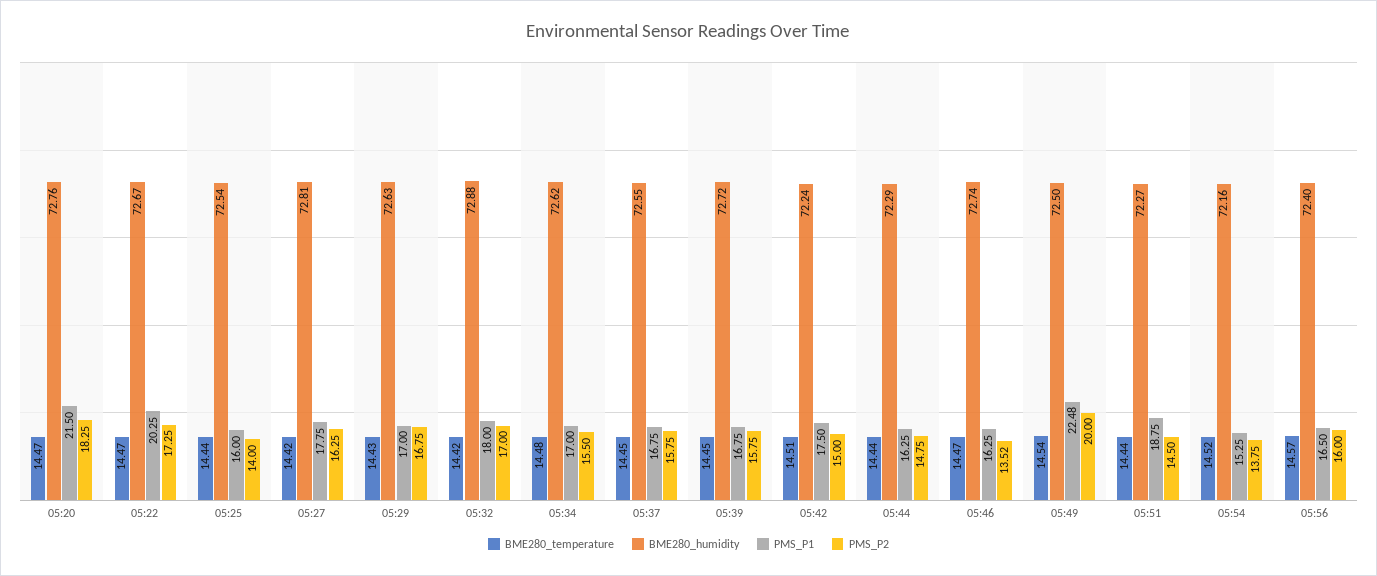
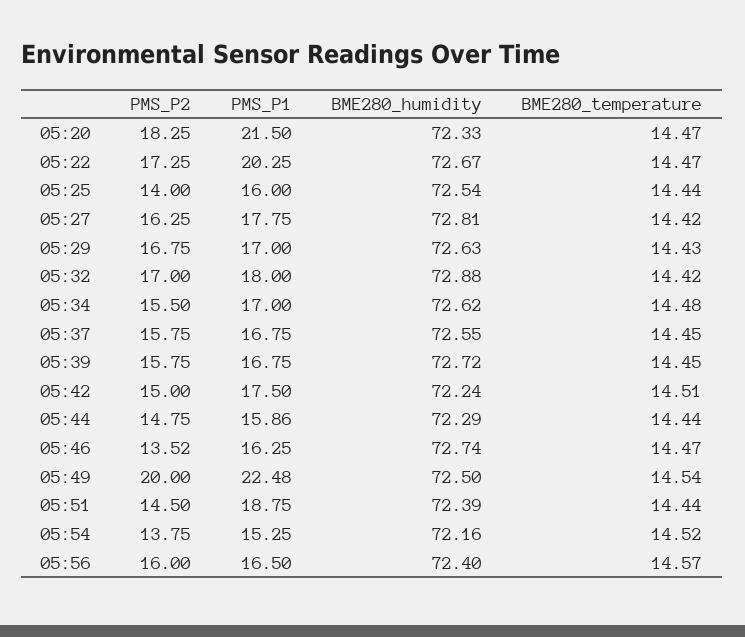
  {
    "BME280_temperature": {
      "05:20": 14.47,
      "05:22": 14.47,
      "05:25": 14.44,
      "05:27": 14.42,
      "05:29": 14.43,
      "05:32": 14.42,
      "05:34": 14.48,
      "05:37": 14.45,
      "05:39": 14.45,
      "05:42": 14.51,
      "05:44": 14.44,
      "05:46": 14.47,
      "05:49": 14.54,
      "05:51": 14.44,
      "05:54": 14.52,
      "05:56": 14.57
    },
    "BME280_humidity": {
-     "05:20": 72.76,
+     "05:20": 72.33,
      "05:22": 72.67,
      "05:25": 72.54,
      "05:27": 72.81,
      "05:29": 72.63,
      "05:32": 72.88,
      "05:34": 72.62,
      "05:37": 72.55,
      "05:39": 72.72,
      "05:42": 72.24,
      "05:44": 72.29,
      "05:46": 72.74,
      "05:49": 72.5,
-     "05:51": 72.27,
+     "05:51": 72.39,
      "05:54": 72.16,
      "05:56": 72.4
    },
    "PMS_P1": {
      "05:20": 21.5,
      "05:22": 20.25,
      "05:25": 16,
      "05:27": 17.75,
      "05:29": 17,
      "05:32": 18,
      "05:34": 17,
      "05:37": 16.75,
      "05:39": 16.75,
      "05:42": 17.5,
-     "05:44": 16.25,
+     "05:44": 15.86,
      "05:46": 16.25,
      "05:49": 22.48,
      "05:51": 18.75,
      "05:54": 15.25,
      "05:56": 16.5
    },
    "PMS_P2": {
      "05:20": 18.25,
      "05:22": 17.25,
      "05:25": 14,
      "05:27": 16.25,
      "05:29": 16.75,
      "05:32": 17,
      "05:34": 15.5,
      "05:37": 15.75,
      "05:39": 15.75,
      "05:42": 15,
      "05:44": 14.75,
      "05:46": 13.52,
      "05:49": 20,
      "05:51": 14.5,
      "05:54": 13.75,
      "05:56": 16
    }
  }

